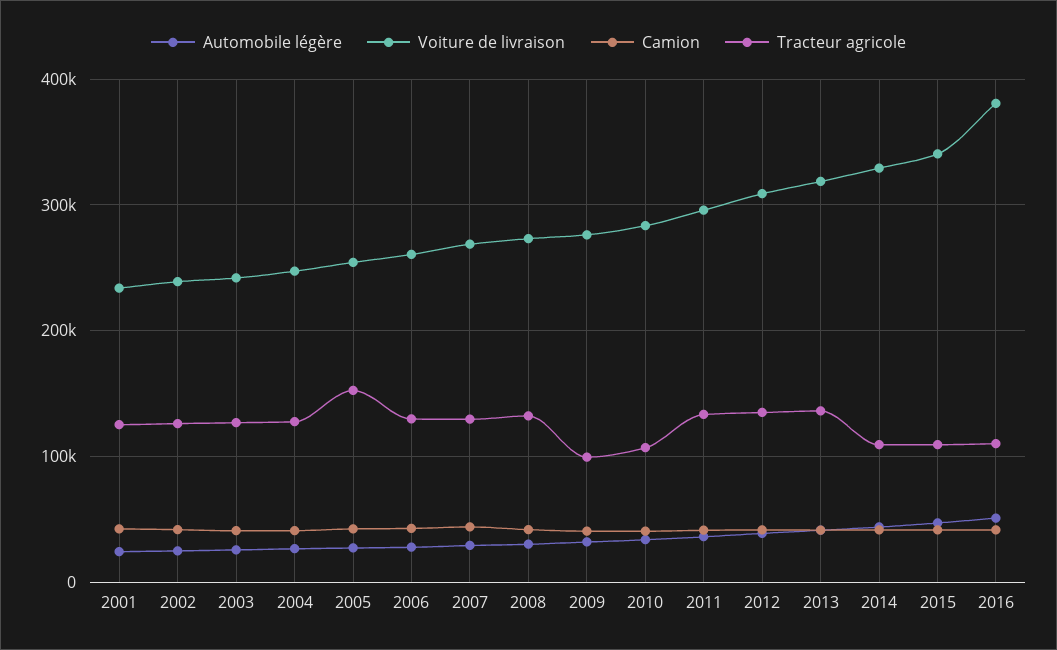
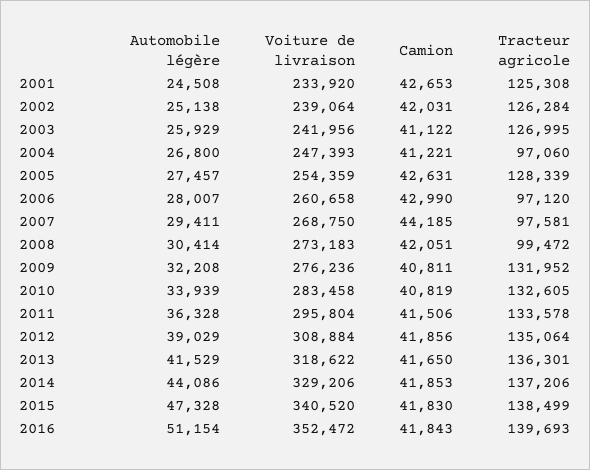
  {
    "Automobile légère": {
      "2001": 24508,
      "2002": 25138,
      "2003": 25929,
      "2004": 26800,
      "2005": 27457,
      "2006": 28007,
      "2007": 29411,
      "2008": 30414,
      "2009": 32208,
      "2010": 33939,
      "2011": 36328,
      "2012": 39029,
      "2013": 41529,
      "2014": 44086,
      "2015": 47328,
      "2016": 51154
    },
    "Voiture de livraison": {
      "2001": 233920,
      "2002": 239064,
      "2003": 241956,
      "2004": 247393,
      "2005": 254359,
      "2006": 260658,
      "2007": 268750,
      "2008": 273183,
      "2009": 276236,
      "2010": 283458,
      "2011": 295804,
      "2012": 308884,
      "2013": 318622,
      "2014": 329206,
      "2015": 340520,
-     "2016": 380000
+     "2016": 352472
    },
    "Camion": {
      "2001": 42653,
      "2002": 42031,
      "2003": 41122,
      "2004": 41221,
      "2005": 42631,
      "2006": 42990,
      "2007": 44185,
      "2008": 42051,
      "2009": 40811,
      "2010": 40819,
      "2011": 41506,
      "2012": 41856,
      "2013": 41650,
      "2014": 41853,
      "2015": 41830,
      "2016": 41843
    },
    "Tracteur agricole": {
      "2001": 125308,
      "2002": 126284,
      "2003": 126995,
-     "2004": 130000,
+     "2004": 97060,
-     "2005": 150000,
+     "2005": 128339,
-     "2006": 130000,
+     "2006": 97120,
-     "2007": 130000,
+     "2007": 97581,
-     "2008": 130000,
+     "2008": 99472,
-     "2009": 100000,
+     "2009": 131952,
-     "2010": 110000,
+     "2010": 132605,
      "2011": 133578,
      "2012": 135064,
      "2013": 136301,
-     "2014": 110000,
+     "2014": 137206,
-     "2015": 110000,
+     "2015": 138499,
-     "2016": 110000
+     "2016": 139693
    }
  }

